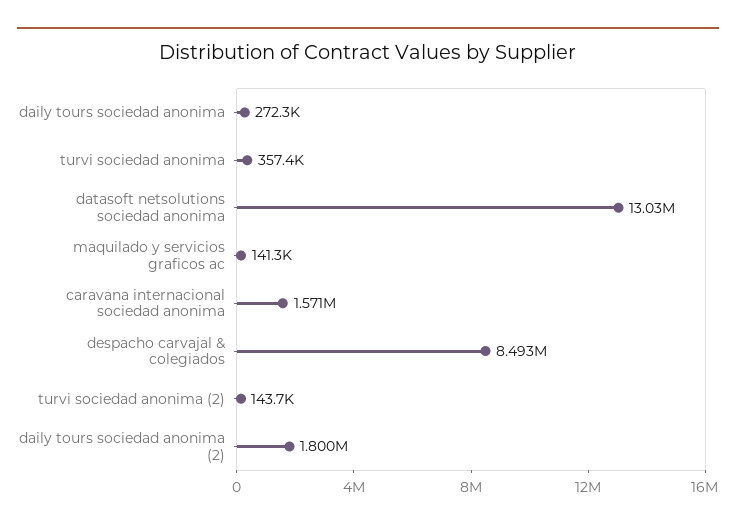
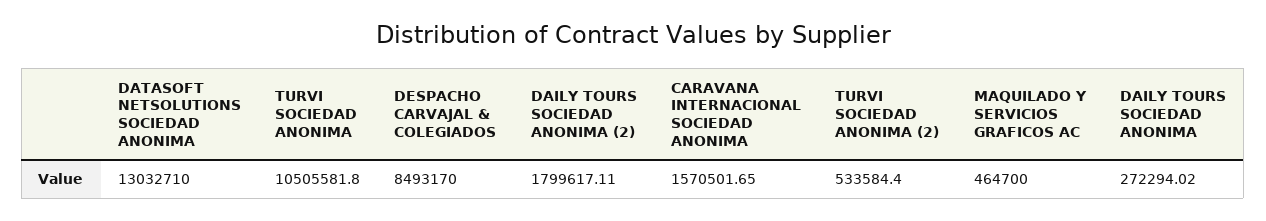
  {
    "daily tours sociedad anonima": 272294.02,
-   "turvi sociedad anonima": 357400,
+   "turvi sociedad anonima": 10505581.8,
    "datasoft netsolutions sociedad anonima": 13032710,
-   "maquilado y servicios graficos ac": 141300,
+   "maquilado y servicios graficos ac": 464700,
    "caravana internacional sociedad anonima": 1570501.65,
    "despacho carvajal & colegiados": 8493170,
-   "turvi sociedad anonima (2)": 143700,
+   "turvi sociedad anonima (2)": 533584.4,
    "daily tours sociedad anonima (2)": 1799617.11
  }

